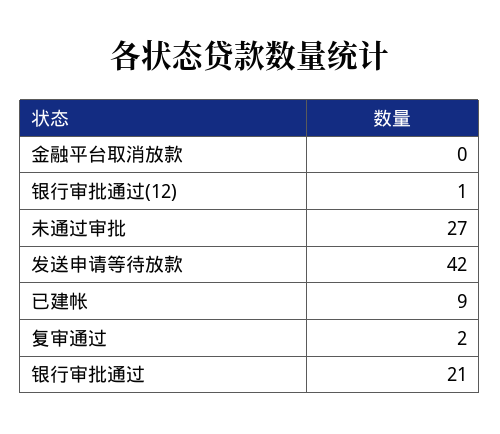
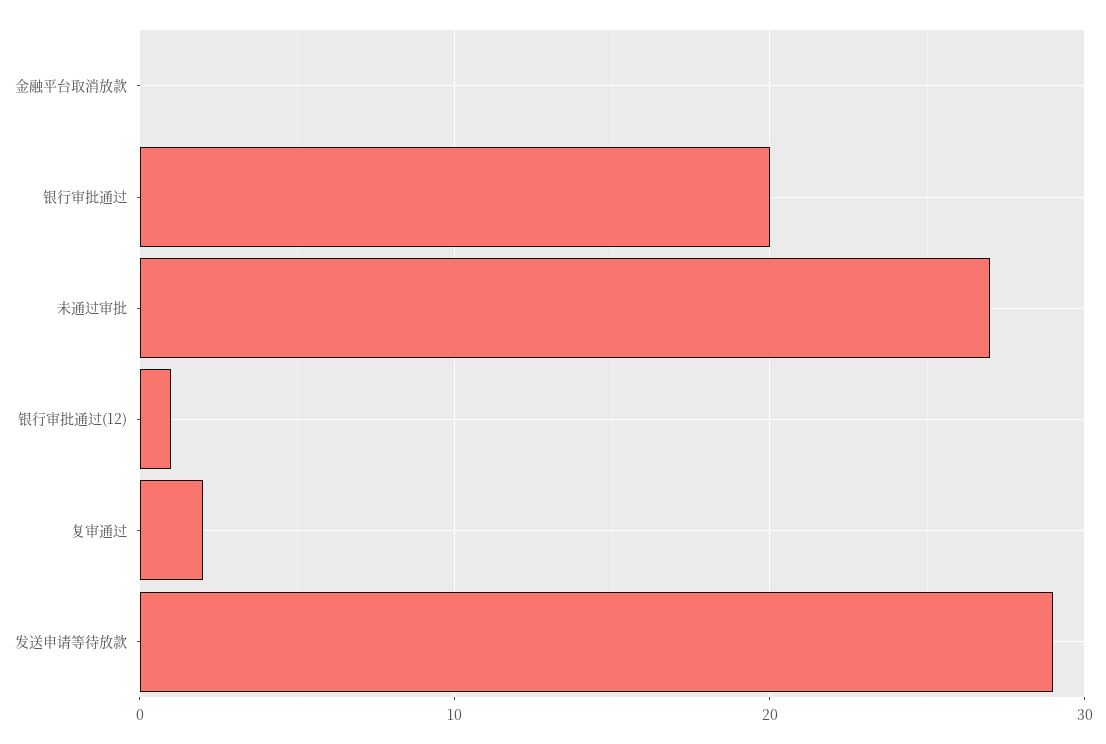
  {
    "金融平台取消放款": 0,
    "银行审批通过(12)": 1,
    "未通过审批": 27,
-   "发送申请等待放款": 42,
+   "发送申请等待放款": 29,
-   "已建帐": 9,
    "复审通过": 2,
-   "银行审批通过": 21
+   "银行审批通过": 20
  }

